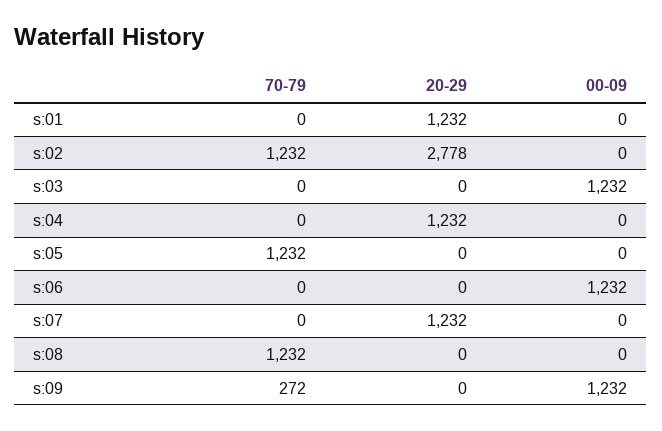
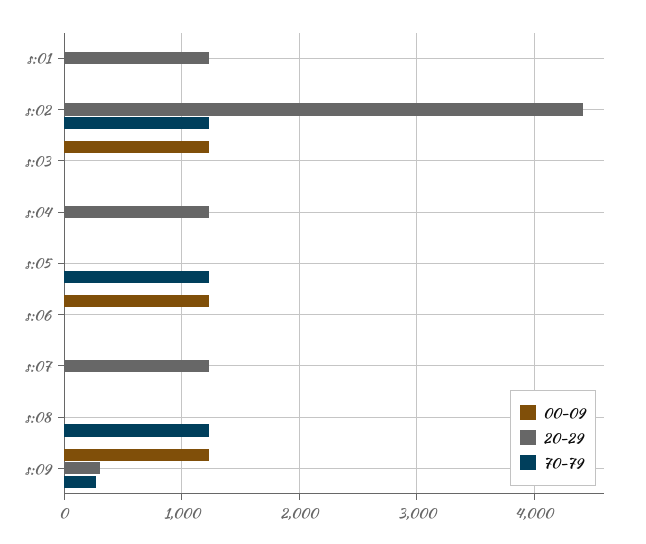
  {
    "70-79": {
      "s:01": 0,
      "s:02": 1232,
      "s:03": 0,
      "s:04": 0,
      "s:05": 1232,
      "s:06": 0,
      "s:07": 0,
      "s:08": 1232,
      "s:09": 272
    },
    "20-29": {
      "s:01": 1232,
-     "s:02": 2778,
+     "s:02": 4400,
      "s:03": 0,
      "s:04": 1232,
      "s:05": 0,
      "s:06": 0,
      "s:07": 1232,
      "s:08": 0,
-     "s:09": 0
+     "s:09": 300
    },
    "00-09": {
      "s:01": 0,
      "s:02": 0,
      "s:03": 1232,
      "s:04": 0,
      "s:05": 0,
      "s:06": 1232,
      "s:07": 0,
      "s:08": 0,
      "s:09": 1232
    }
  }

